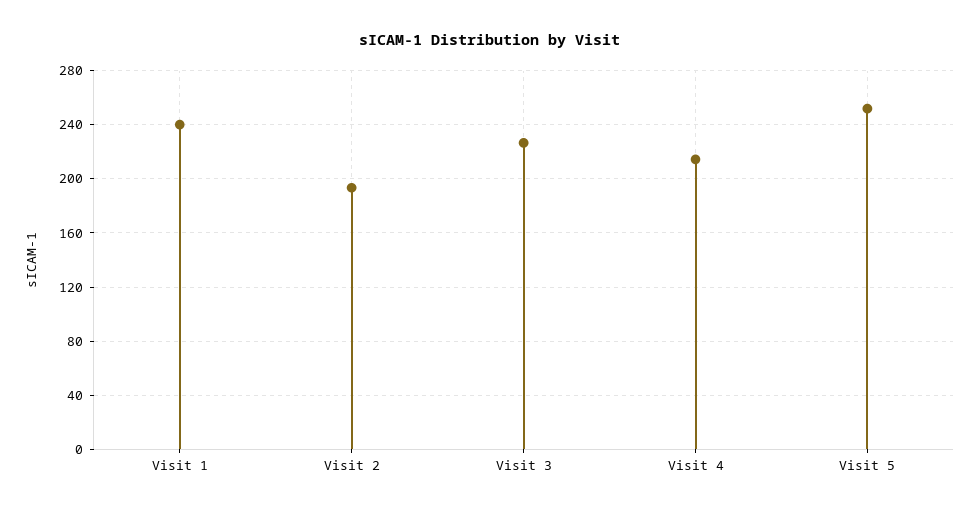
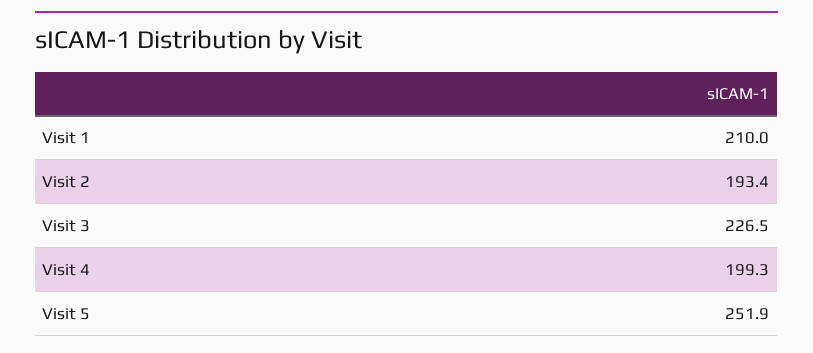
  {
-   "Visit 1": 240,
+   "Visit 1": 210,
    "Visit 2": 193.4,
    "Visit 3": 226.5,
-   "Visit 4": 215,
+   "Visit 4": 199.3,
    "Visit 5": 251.9
  }

